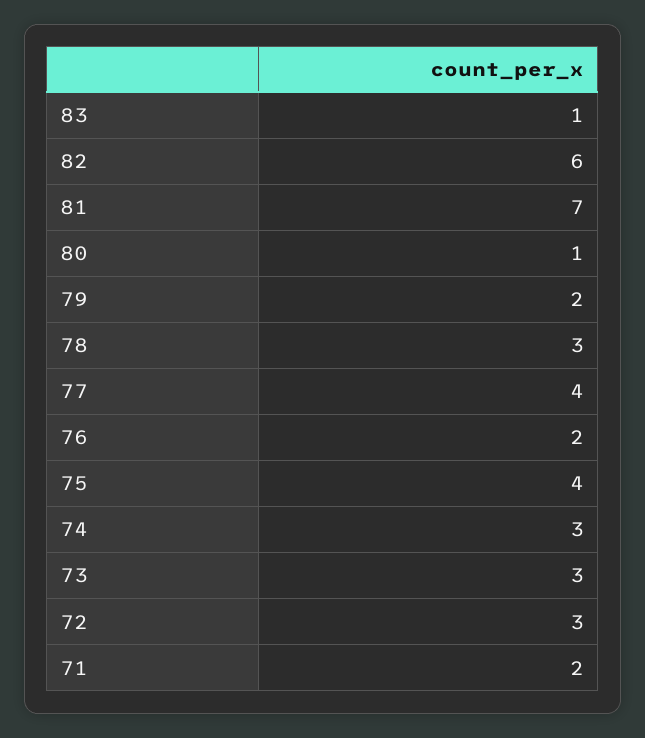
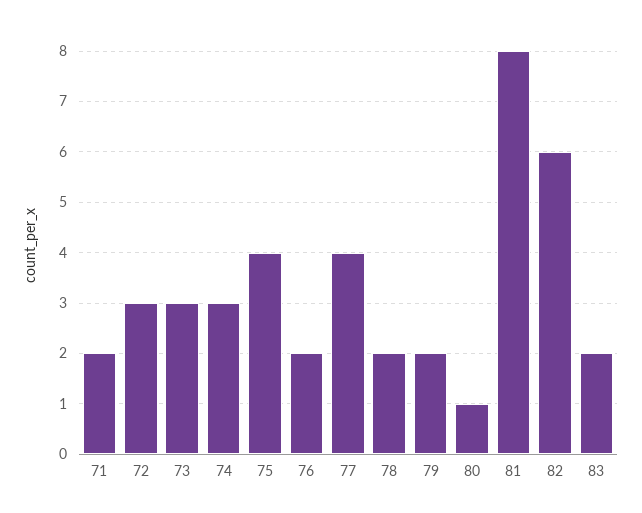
  {
-   "83": 1,
+   "83": 2,
    "82": 6,
-   "81": 7,
+   "81": 8,
    "80": 1,
    "79": 2,
-   "78": 3,
+   "78": 2,
    "77": 4,
    "76": 2,
    "75": 4,
    "74": 3,
    "73": 3,
    "72": 3,
    "71": 2
  }

